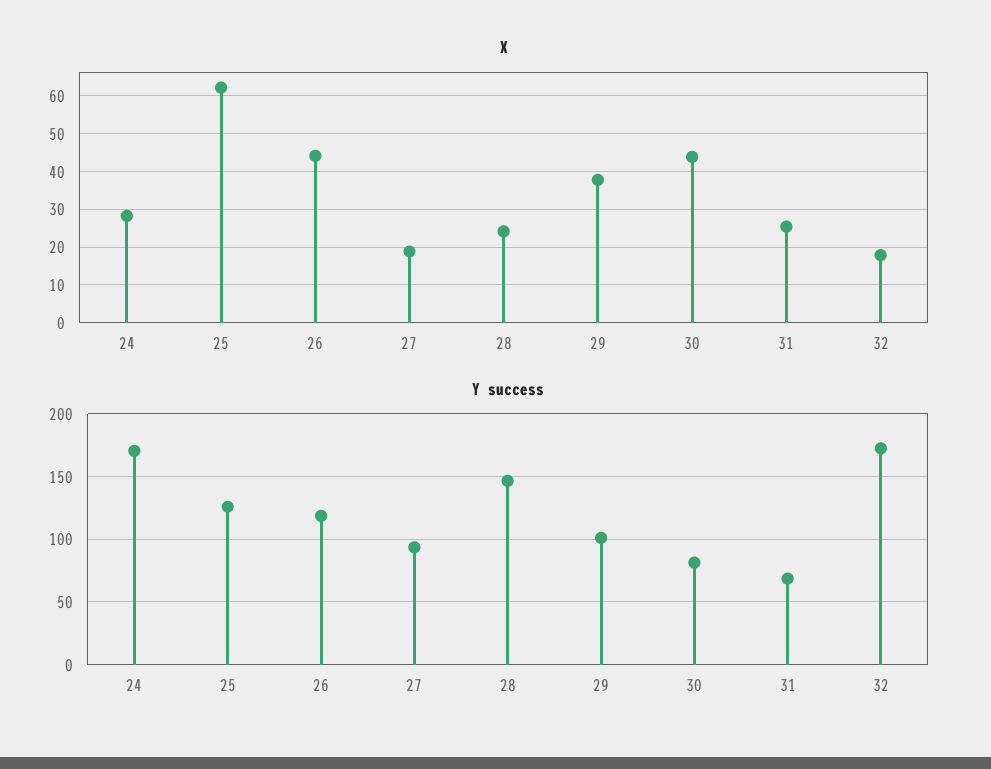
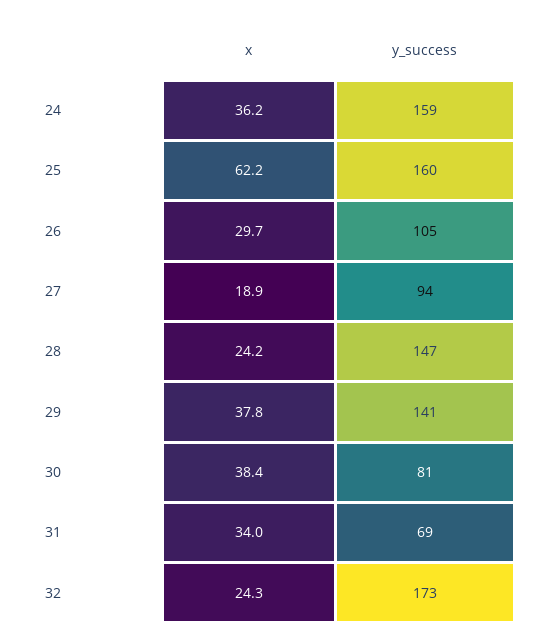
  {
    "X": {
-     "24": 28,
+     "24": 36.2,
      "25": 62.2,
-     "26": 44,
+     "26": 29.7,
      "27": 18.9,
      "28": 24.2,
      "29": 37.8,
-     "30": 44,
+     "30": 38.4,
-     "31": 26,
+     "31": 34,
-     "32": 18
+     "32": 24.3
    },
    "Y success": {
-     "24": 170,
+     "24": 159,
-     "25": 125,
+     "25": 160,
-     "26": 120,
+     "26": 105,
      "27": 94,
      "28": 147,
-     "29": 100,
+     "29": 141,
      "30": 81,
      "31": 69,
      "32": 173
    }
  }

